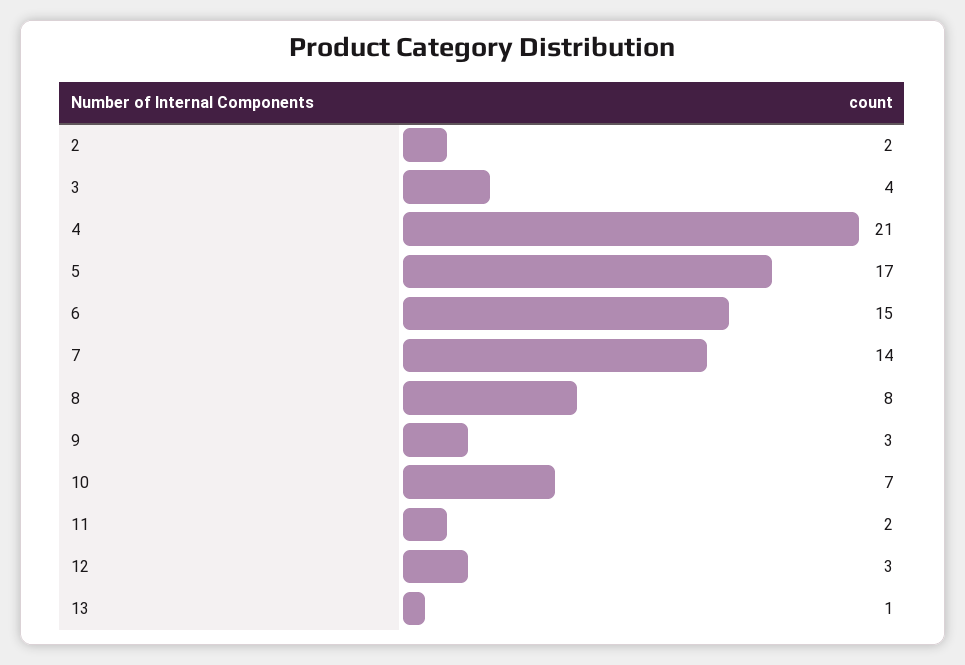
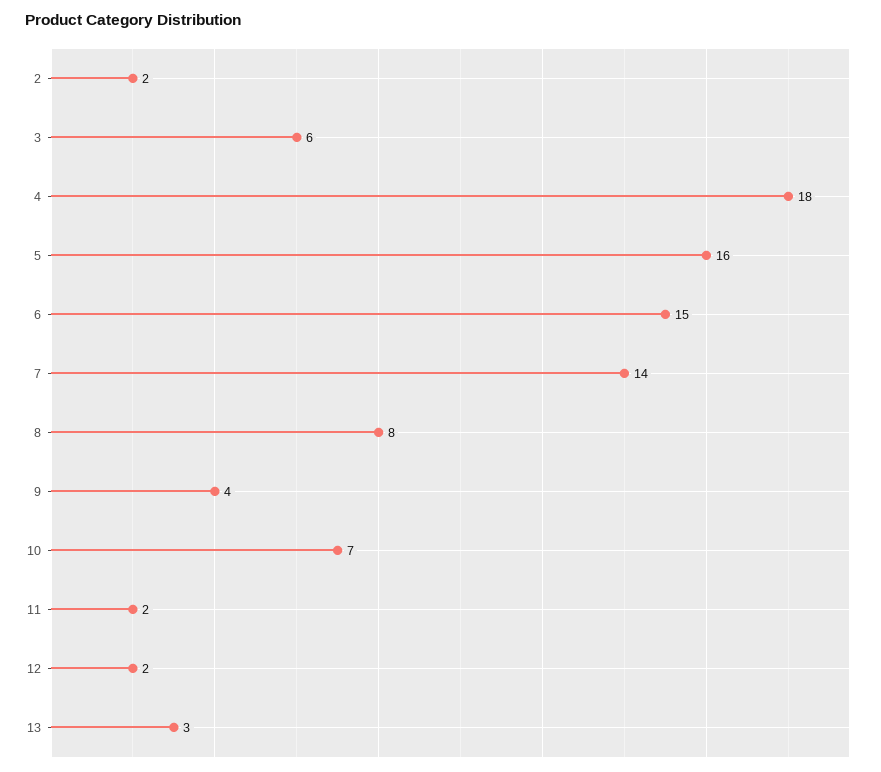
  {
    "2": 2,
-   "3": 4,
+   "3": 6,
-   "4": 21,
+   "4": 18,
-   "5": 17,
+   "5": 16,
    "6": 15,
    "7": 14,
    "8": 8,
-   "9": 3,
+   "9": 4,
    "10": 7,
    "11": 2,
-   "12": 3,
+   "12": 2,
-   "13": 1
+   "13": 3
  }

